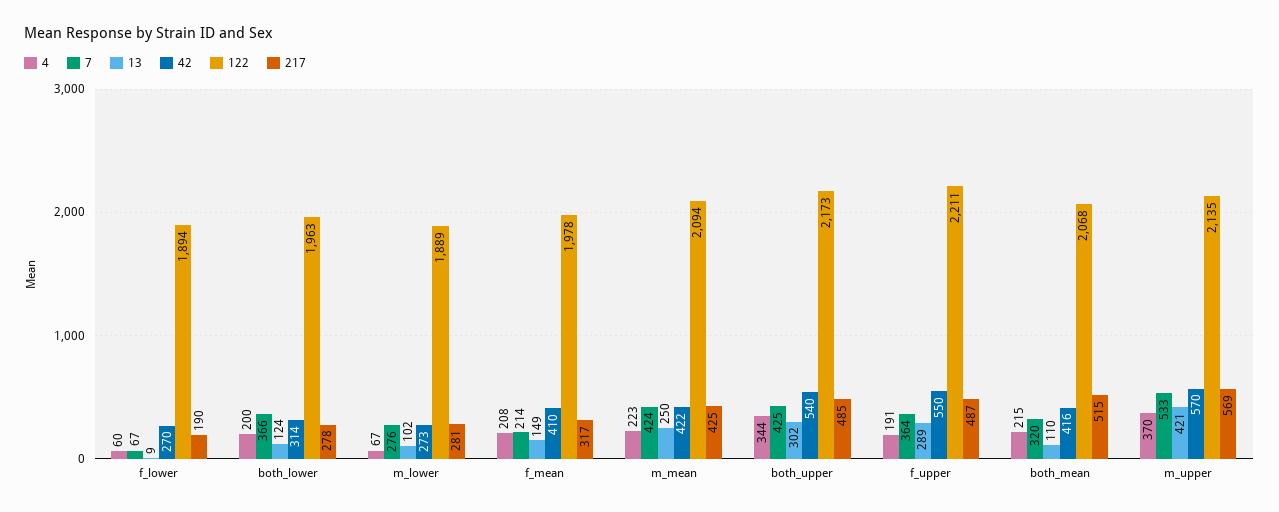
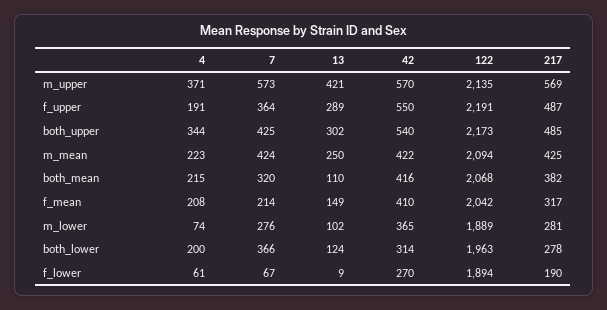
  {
    "4": {
-     "f_lower": 60,
+     "f_lower": 61,
      "both_lower": 200,
-     "m_lower": 67,
+     "m_lower": 74,
      "f_mean": 208,
      "m_mean": 223,
      "both_upper": 344,
      "f_upper": 191,
      "both_mean": 215,
-     "m_upper": 370
+     "m_upper": 371
    },
    "7": {
      "f_lower": 67,
      "both_lower": 366,
      "m_lower": 276,
      "f_mean": 214,
      "m_mean": 424,
      "both_upper": 425,
      "f_upper": 364,
      "both_mean": 320,
-     "m_upper": 533
+     "m_upper": 573
    },
    "13": {
      "f_lower": 9,
      "both_lower": 124,
      "m_lower": 102,
      "f_mean": 149,
      "m_mean": 250,
      "both_upper": 302,
      "f_upper": 289,
      "both_mean": 110,
      "m_upper": 421
    },
    "42": {
      "f_lower": 270,
      "both_lower": 314,
-     "m_lower": 273,
+     "m_lower": 365,
      "f_mean": 410,
      "m_mean": 422,
      "both_upper": 540,
      "f_upper": 550,
      "both_mean": 416,
      "m_upper": 570
    },
    "122": {
      "f_lower": 1894,
      "both_lower": 1963,
      "m_lower": 1889,
-     "f_mean": 1978,
+     "f_mean": 2042,
      "m_mean": 2094,
      "both_upper": 2173,
-     "f_upper": 2211,
+     "f_upper": 2191,
      "both_mean": 2068,
      "m_upper": 2135
    },
    "217": {
      "f_lower": 190,
      "both_lower": 278,
      "m_lower": 281,
      "f_mean": 317,
      "m_mean": 425,
      "both_upper": 485,
      "f_upper": 487,
-     "both_mean": 515,
+     "both_mean": 382,
      "m_upper": 569
    }
  }

